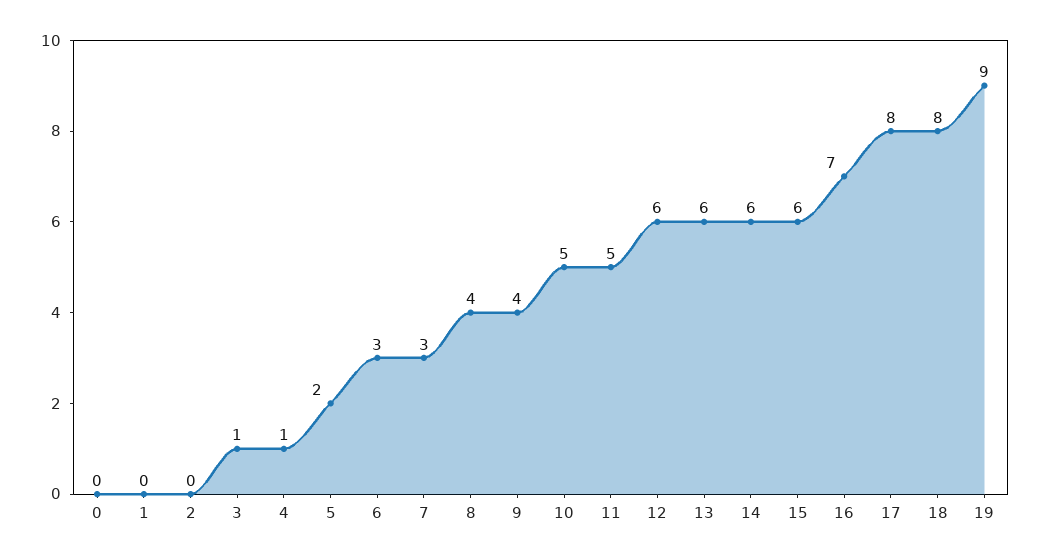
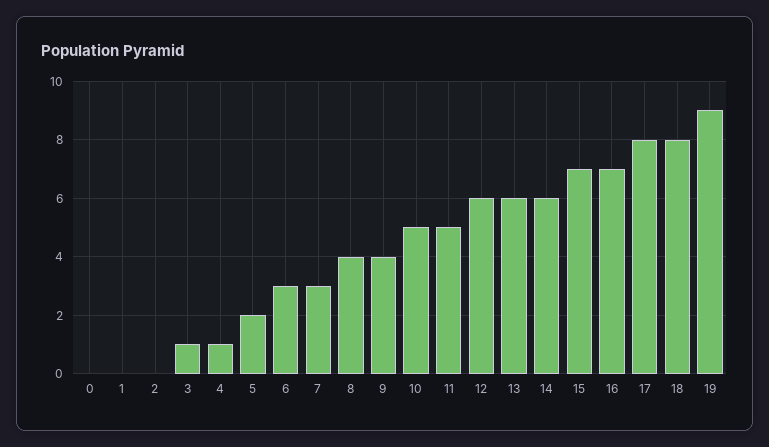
  {
    "0": 0,
    "1": 0,
    "2": 0,
    "3": 1,
    "4": 1,
    "5": 2,
    "6": 3,
    "7": 3,
    "8": 4,
    "9": 4,
    "10": 5,
    "11": 5,
    "12": 6,
    "13": 6,
    "14": 6,
-   "15": 6,
+   "15": 7,
    "16": 7,
    "17": 8,
    "18": 8,
    "19": 9
  }

